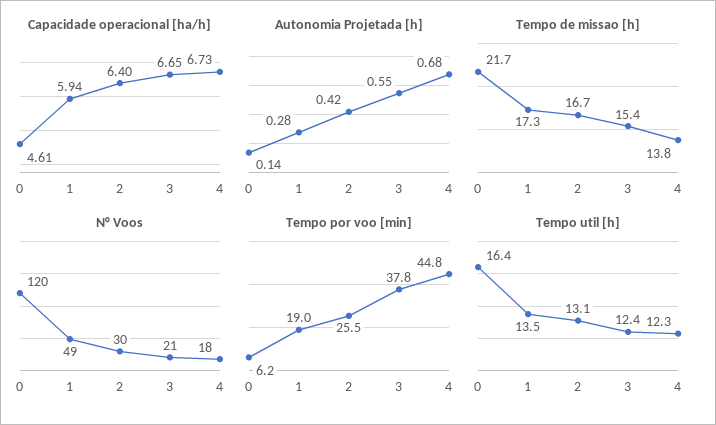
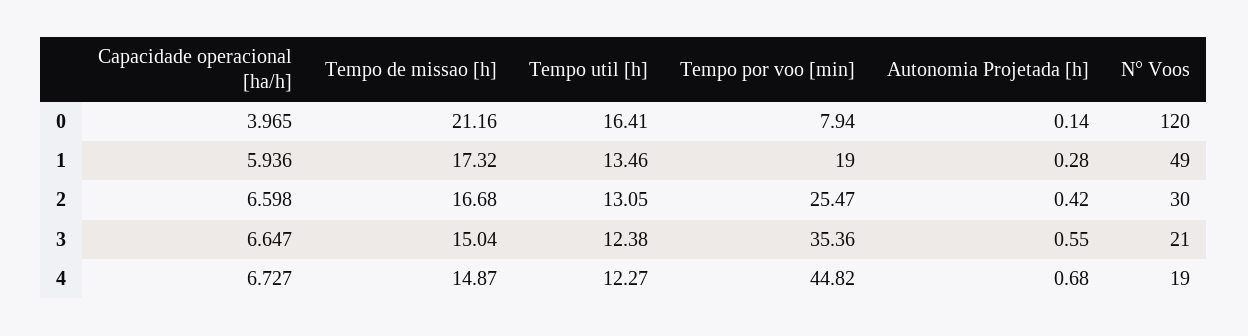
  {
    "Capacidade operacional [ha/h]": {
-     "0": 4.61,
+     "0": 3.965,
      "1": 5.936,
-     "2": 6.4,
+     "2": 6.598,
      "3": 6.647,
      "4": 6.727
    },
    "Autonomia Projetada [h]": {
      "0": 0.14,
      "1": 0.28,
      "2": 0.42,
      "3": 0.55,
      "4": 0.68
    },
    "Tempo de missao [h]": {
-     "0": 21.7,
+     "0": 21.16,
      "1": 17.32,
      "2": 16.68,
-     "3": 15.4,
+     "3": 15.04,
-     "4": 13.8
+     "4": 14.87
    },
    "N° Voos": {
      "0": 120,
      "1": 49,
      "2": 30,
      "3": 21,
-     "4": 18
+     "4": 19
    },
    "Tempo por voo [min]": {
-     "0": 6.2,
+     "0": 7.94,
      "1": 19,
      "2": 25.47,
-     "3": 37.8,
+     "3": 35.36,
      "4": 44.82
    },
    "Tempo util [h]": {
      "0": 16.41,
      "1": 13.46,
      "2": 13.05,
      "3": 12.38,
      "4": 12.27
    }
  }

